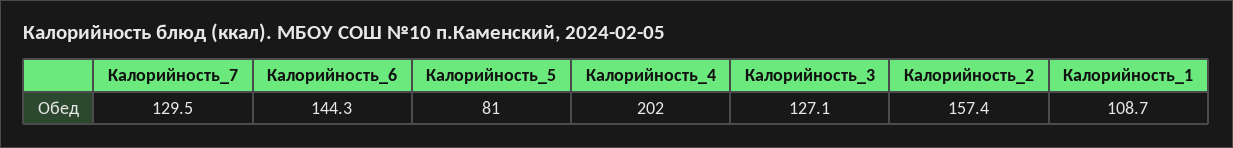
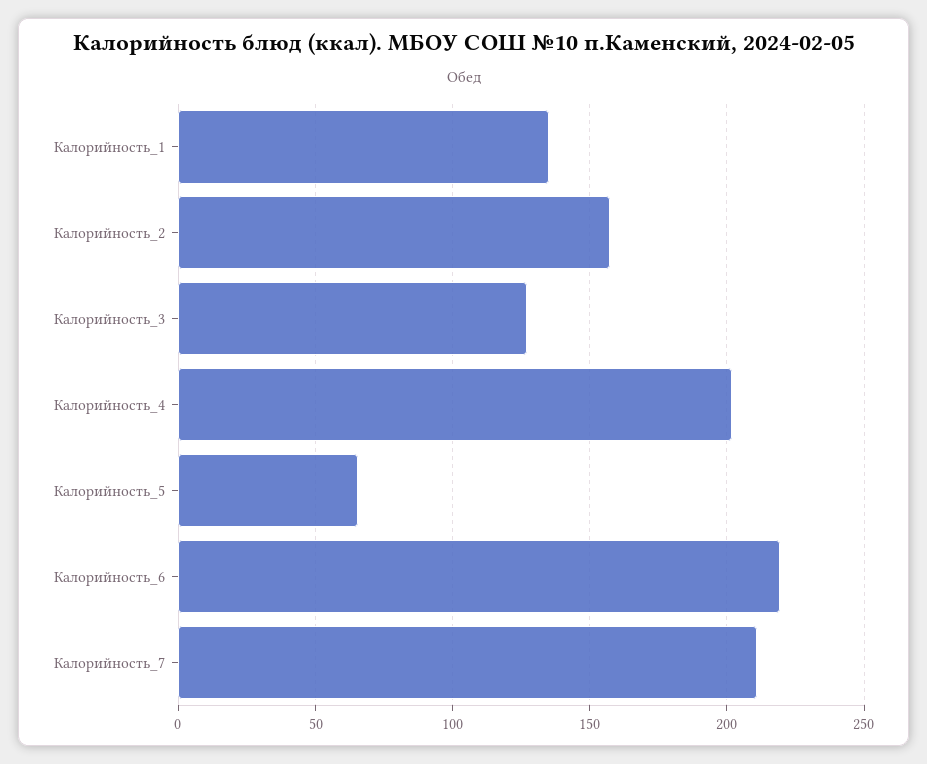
  {
-   "Калорийность_7": 129.5,
+   "Калорийность_7": 210,
-   "Калорийность_6": 144.3,
+   "Калорийность_6": 220,
-   "Калорийность_5": 81,
+   "Калорийность_5": 65,
    "Калорийность_4": 202,
    "Калорийность_3": 127.1,
    "Калорийность_2": 157.4,
-   "Калорийность_1": 108.7
+   "Калорийность_1": 135
  }

